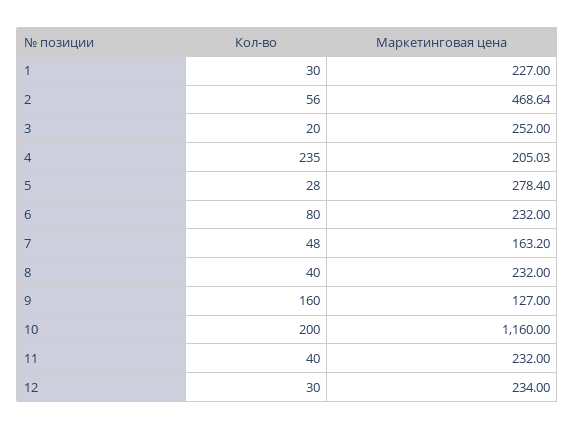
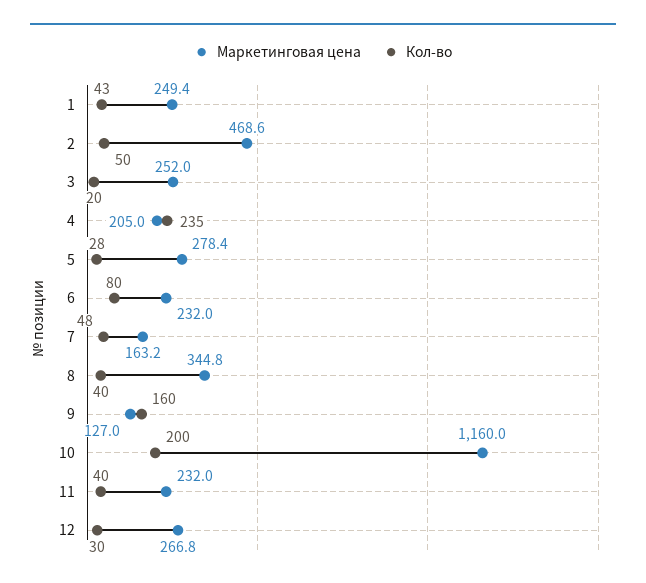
  {
    "Кол-во": {
-     "1": 30,
+     "1": 43,
-     "2": 56,
+     "2": 50,
      "3": 20,
      "4": 235,
      "5": 28,
      "6": 80,
      "7": 48,
      "8": 40,
      "9": 160,
      "10": 200,
      "11": 40,
      "12": 30
    },
    "Маркетинговая цена": {
-     "1": 227,
+     "1": 249.4,
      "2": 468.64,
      "3": 252,
      "4": 205.03,
      "5": 278.4,
      "6": 232,
      "7": 163.2,
-     "8": 232,
+     "8": 344.8,
      "9": 127,
      "10": 1160,
      "11": 232,
-     "12": 234
+     "12": 266.8
    }
  }

